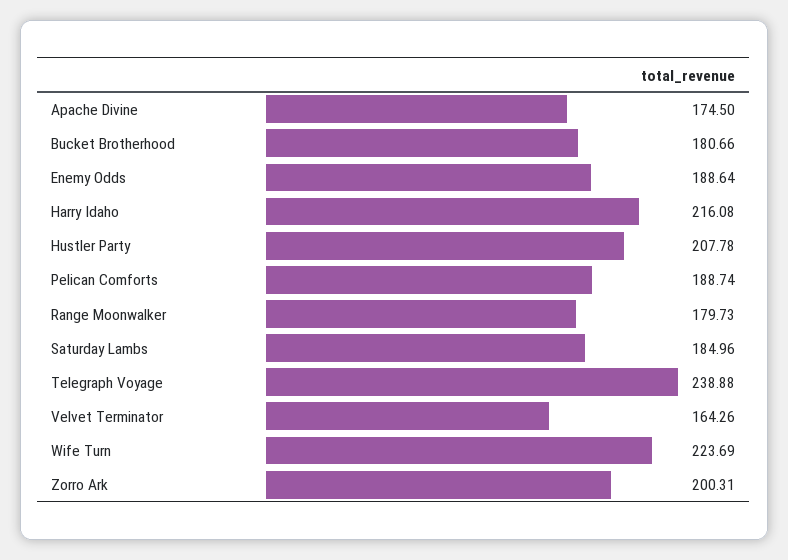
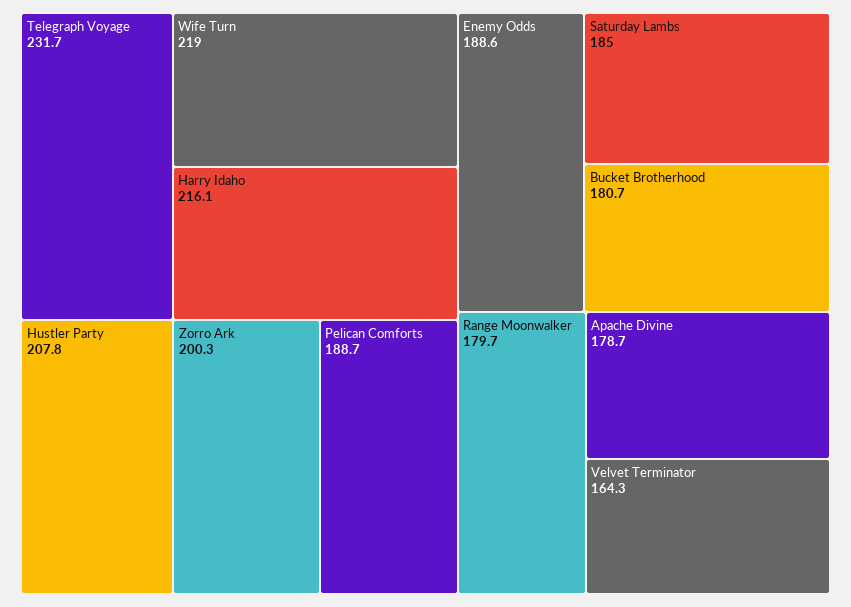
  {
-   "Apache Divine": 174.5,
+   "Apache Divine": 178.7,
    "Bucket Brotherhood": 180.66,
    "Enemy Odds": 188.64,
    "Harry Idaho": 216.08,
    "Hustler Party": 207.78,
    "Pelican Comforts": 188.74,
    "Range Moonwalker": 179.73,
    "Saturday Lambs": 184.96,
-   "Telegraph Voyage": 238.88,
+   "Telegraph Voyage": 231.7,
    "Velvet Terminator": 164.26,
-   "Wife Turn": 223.69,
+   "Wife Turn": 219,
    "Zorro Ark": 200.31
  }

